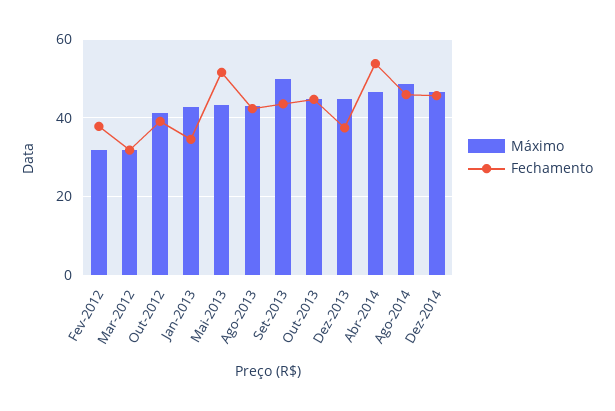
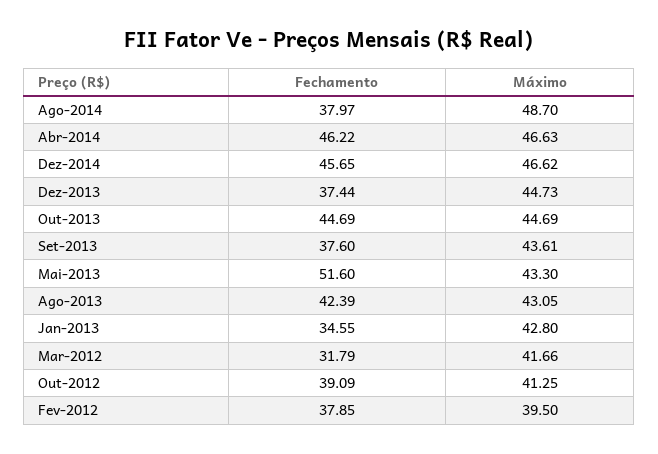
  {
    "Máximo": {
-     "Fev-2012": 32,
+     "Fev-2012": 39.5,
-     "Mar-2012": 32,
+     "Mar-2012": 41.66,
      "Out-2012": 41.25,
      "Jan-2013": 42.8,
      "Mai-2013": 43.3,
      "Ago-2013": 43.05,
-     "Set-2013": 50,
+     "Set-2013": 43.61,
      "Out-2013": 44.69,
      "Dez-2013": 44.73,
      "Abr-2014": 46.63,
      "Ago-2014": 48.7,
      "Dez-2014": 46.62
    },
    "Fechamento": {
      "Fev-2012": 37.85,
      "Mar-2012": 31.79,
      "Out-2012": 39.09,
      "Jan-2013": 34.55,
      "Mai-2013": 51.6,
      "Ago-2013": 42.39,
-     "Set-2013": 44,
+     "Set-2013": 37.6,
      "Out-2013": 44.69,
      "Dez-2013": 37.44,
-     "Abr-2014": 54,
+     "Abr-2014": 46.22,
-     "Ago-2014": 46,
+     "Ago-2014": 37.97,
      "Dez-2014": 45.65
    }
  }

